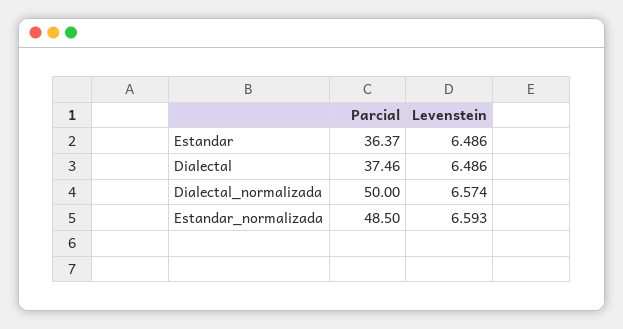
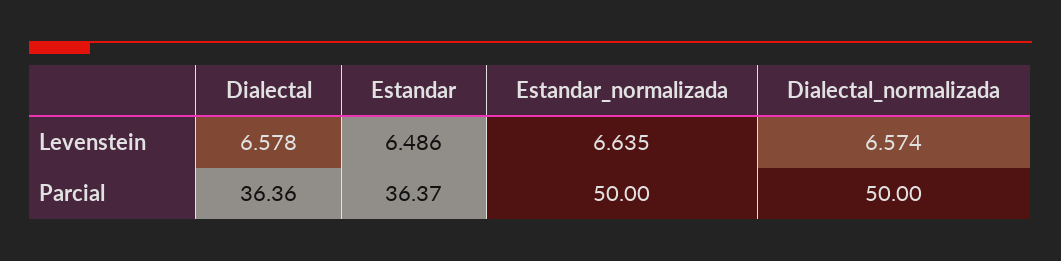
  {
    "Parcial": {
      "Estandar": 36.37,
-     "Dialectal": 37.46,
+     "Dialectal": 36.36,
      "Dialectal_normalizada": 50,
-     "Estandar_normalizada": 48.5
+     "Estandar_normalizada": 50
    },
    "Levenstein": {
      "Estandar": 6.486,
-     "Dialectal": 6.486,
+     "Dialectal": 6.578,
      "Dialectal_normalizada": 6.574,
-     "Estandar_normalizada": 6.593
+     "Estandar_normalizada": 6.635
    }
  }

